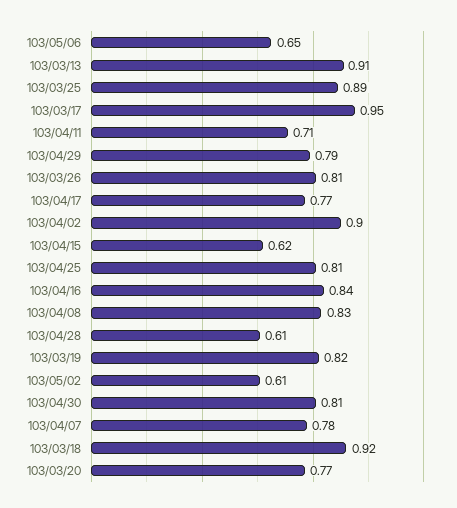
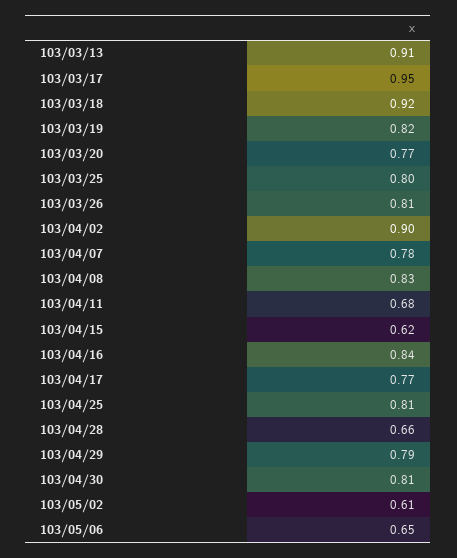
  {
    "103/05/06": 0.65,
    "103/03/13": 0.91,
-   "103/03/25": 0.89,
+   "103/03/25": 0.8,
    "103/03/17": 0.95,
-   "103/04/11": 0.71,
+   "103/04/11": 0.68,
    "103/04/29": 0.79,
    "103/03/26": 0.81,
    "103/04/17": 0.77,
    "103/04/02": 0.9,
    "103/04/15": 0.62,
    "103/04/25": 0.81,
    "103/04/16": 0.84,
    "103/04/08": 0.83,
-   "103/04/28": 0.61,
+   "103/04/28": 0.66,
    "103/03/19": 0.82,
    "103/05/02": 0.61,
    "103/04/30": 0.81,
    "103/04/07": 0.78,
    "103/03/18": 0.92,
    "103/03/20": 0.77
  }

